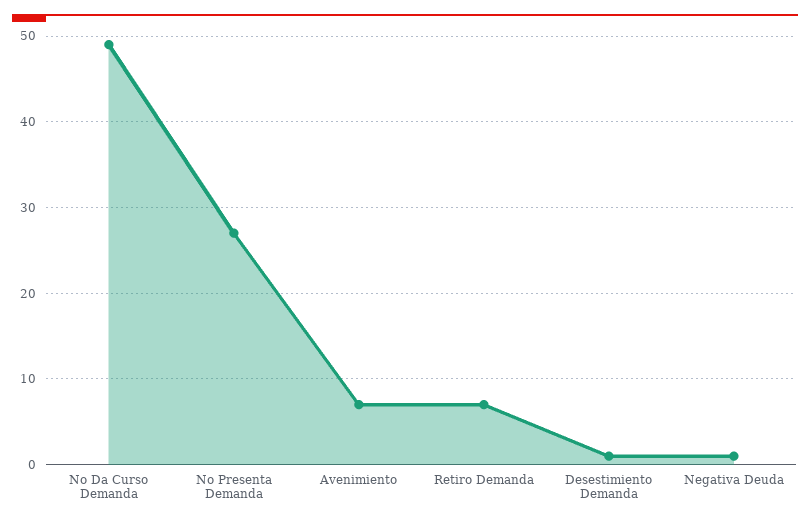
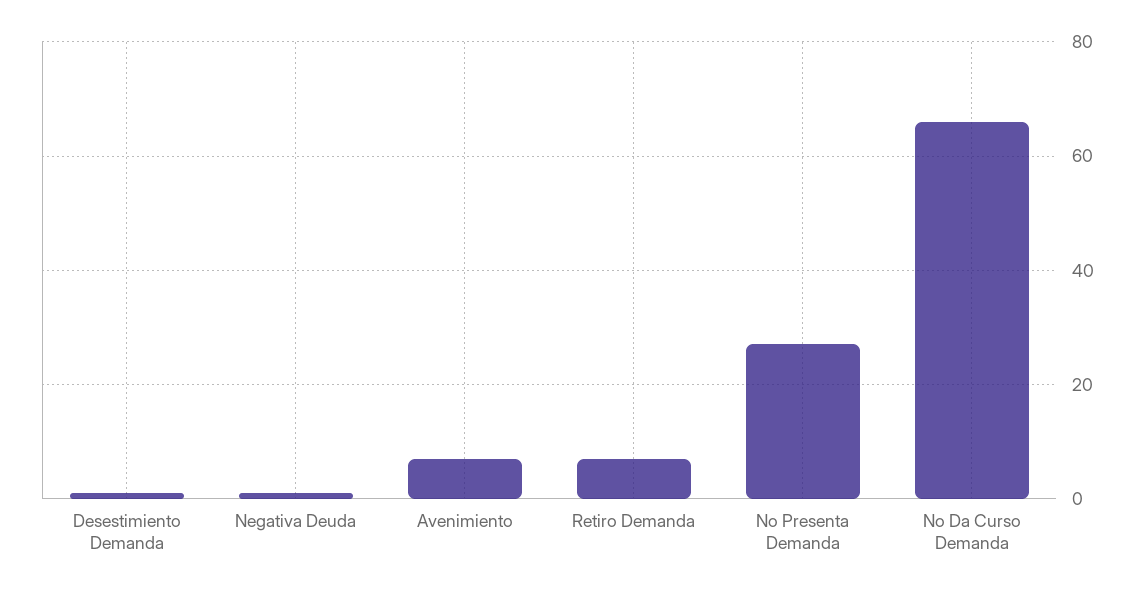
  {
-   "No Da Curso Demanda": 49,
+   "No Da Curso Demanda": 65,
    "No Presenta Demanda": 27,
    "Avenimiento": 7,
    "Retiro Demanda": 7,
    "Desestimiento Demanda": 1,
    "Negativa Deuda": 1
  }

